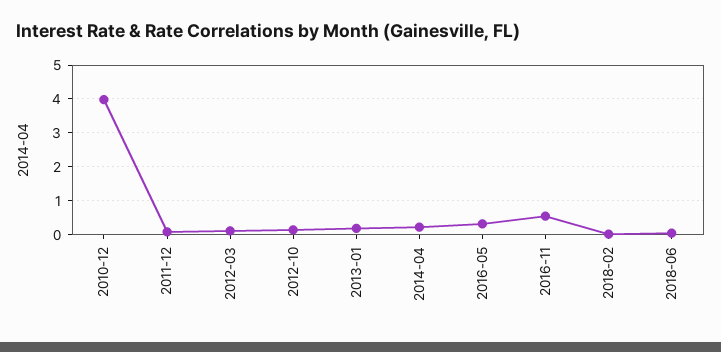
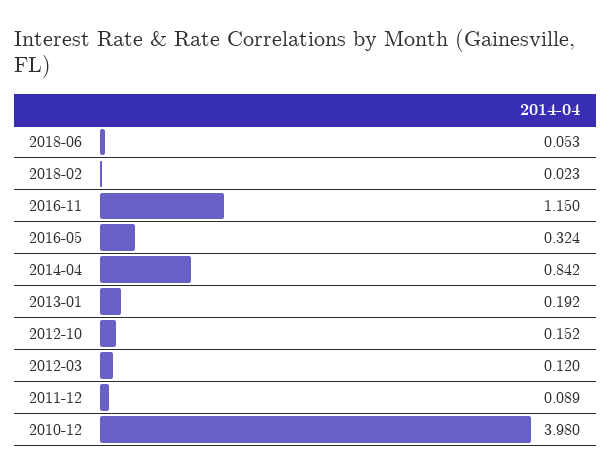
  {
    "2010-12": 3.98,
    "2011-12": 0.089,
    "2012-03": 0.12,
    "2012-10": 0.152,
    "2013-01": 0.192,
-   "2014-04": 0.2,
+   "2014-04": 0.842,
    "2016-05": 0.324,
-   "2016-11": 0.6,
+   "2016-11": 1.15,
    "2018-02": 0.023,
    "2018-06": 0.053
  }

